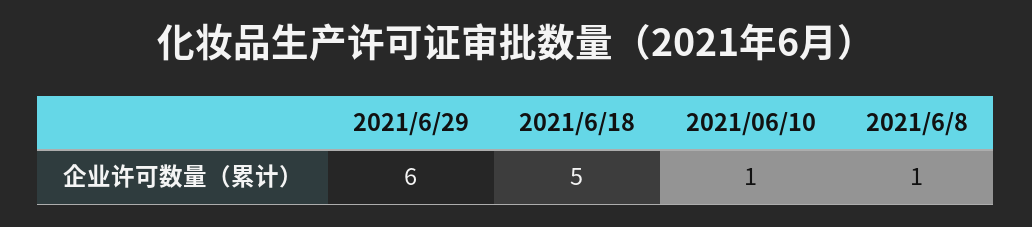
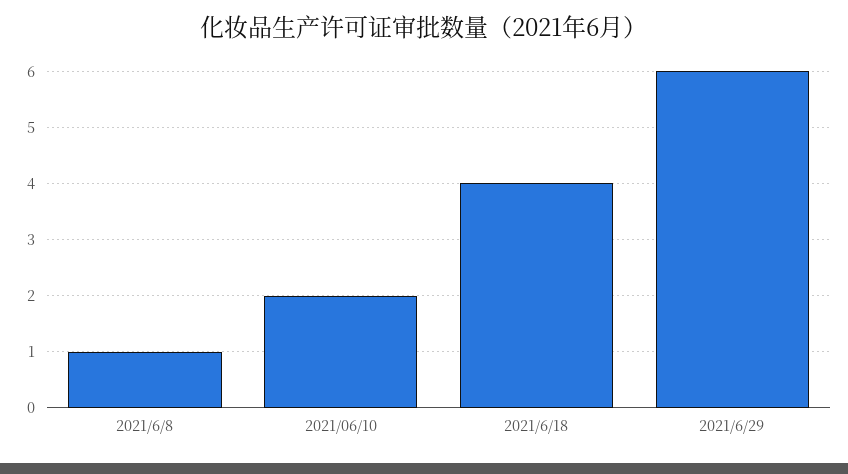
  {
    "2021/6/29": 6,
-   "2021/6/18": 5,
+   "2021/6/18": 4,
-   "2021/06/10": 1,
+   "2021/06/10": 2,
    "2021/6/8": 1
  }

